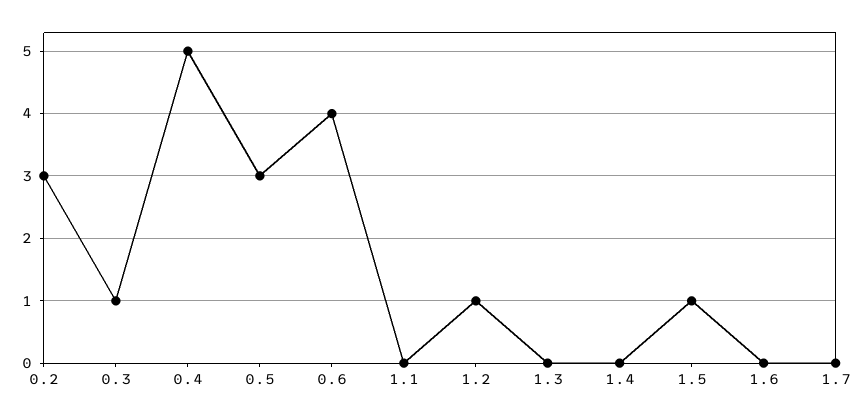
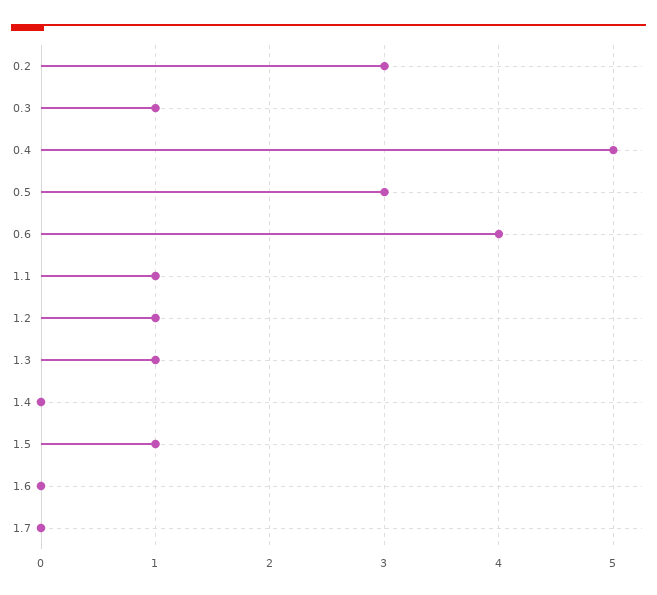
  {
    "0.2": 3,
    "0.3": 1,
    "0.4": 5,
    "0.5": 3,
    "0.6": 4,
-   "1.1": 0,
+   "1.1": 1,
    "1.2": 1,
-   "1.3": 0,
+   "1.3": 1,
    "1.4": 0,
    "1.5": 1,
    "1.6": 0,
    "1.7": 0
  }

